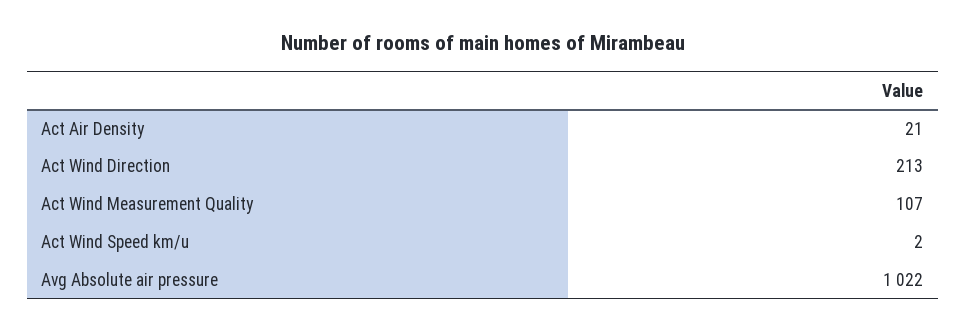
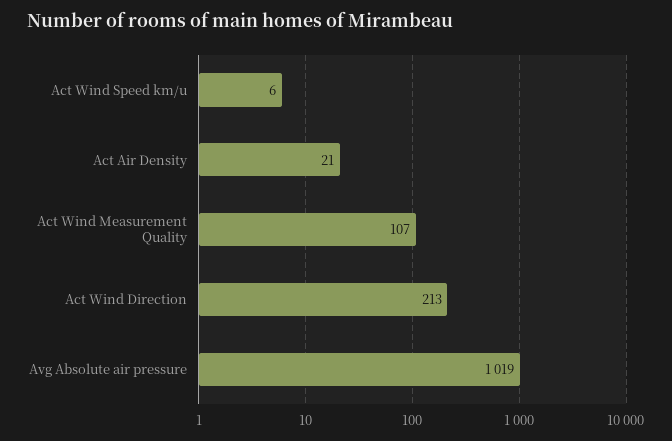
  {
    "Act Air Density": 21,
    "Act Wind Direction": 213,
    "Act Wind Measurement Quality": 107,
-   "Act Wind Speed km/u": 2,
+   "Act Wind Speed km/u": 6,
-   "Avg Absolute air pressure": 1022
+   "Avg Absolute air pressure": 1019
  }

